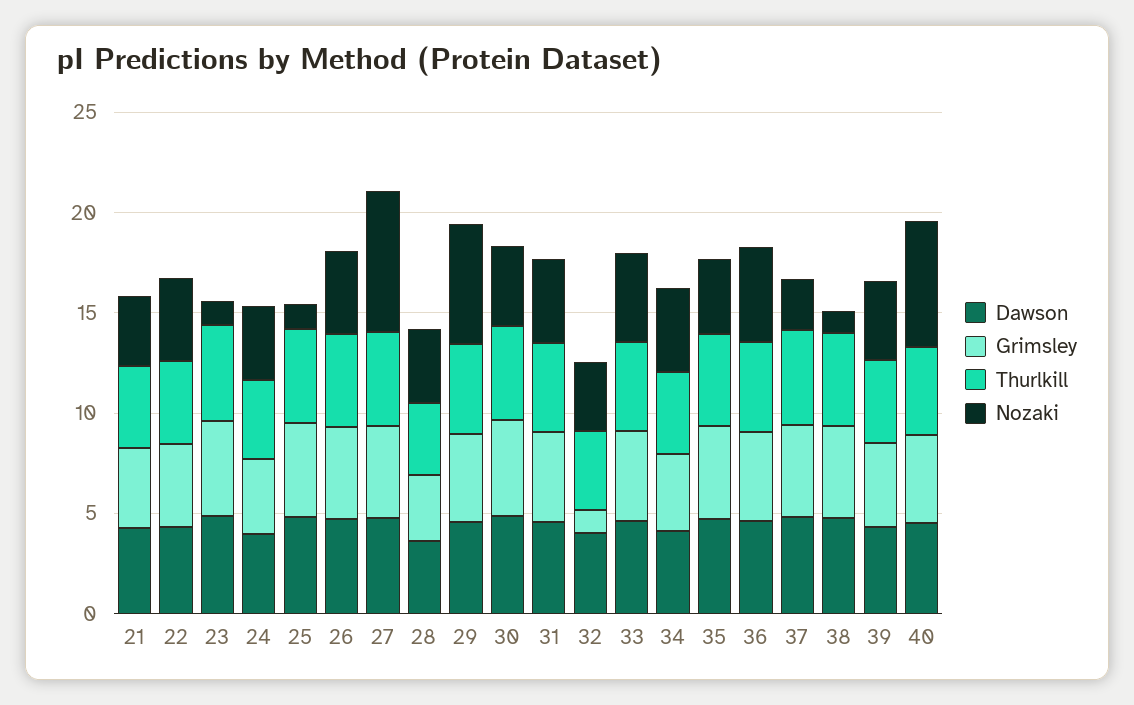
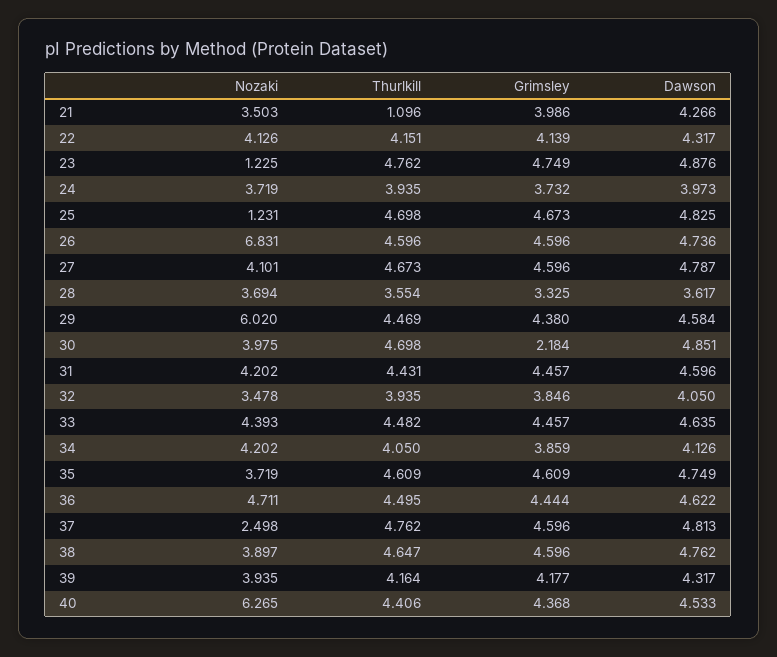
  {
    "Dawson": {
      "21": 4.266,
      "22": 4.317,
      "23": 4.876,
      "24": 3.973,
      "25": 4.825,
      "26": 4.736,
      "27": 4.787,
      "28": 3.617,
      "29": 4.584,
      "30": 4.851,
      "31": 4.596,
      "32": 4.05,
      "33": 4.635,
      "34": 4.126,
      "35": 4.749,
      "36": 4.622,
      "37": 4.813,
      "38": 4.762,
      "39": 4.317,
      "40": 4.533
    },
    "Grimsley": {
      "21": 3.986,
      "22": 4.139,
      "23": 4.749,
      "24": 3.732,
      "25": 4.673,
      "26": 4.596,
      "27": 4.596,
      "28": 3.325,
      "29": 4.38,
-     "30": 5,
+     "30": 2.184,
      "31": 4.457,
-     "32": 1,
+     "32": 3.846,
      "33": 4.457,
      "34": 3.859,
      "35": 4.609,
      "36": 4.444,
      "37": 4.596,
      "38": 4.596,
      "39": 4.177,
      "40": 4.368
    },
    "Thurlkill": {
-     "21": 4,
+     "21": 1.096,
      "22": 4.151,
      "23": 4.762,
      "24": 3.935,
      "25": 4.698,
      "26": 4.596,
      "27": 4.673,
      "28": 3.554,
      "29": 4.469,
      "30": 4.698,
      "31": 4.431,
      "32": 3.935,
      "33": 4.482,
      "34": 4.05,
      "35": 4.609,
      "36": 4.495,
      "37": 4.762,
      "38": 4.647,
      "39": 4.164,
      "40": 4.406
    },
    "Nozaki": {
      "21": 3.503,
      "22": 4.126,
      "23": 1.225,
      "24": 3.719,
      "25": 1.231,
-     "26": 4,
+     "26": 6.831,
-     "27": 7,
+     "27": 4.101,
      "28": 3.694,
      "29": 6.02,
      "30": 3.975,
      "31": 4.202,
      "32": 3.478,
      "33": 4.393,
      "34": 4.202,
      "35": 3.719,
      "36": 4.711,
      "37": 2.498,
-     "38": 1,
+     "38": 3.897,
      "39": 3.935,
      "40": 6.265
    }
  }

